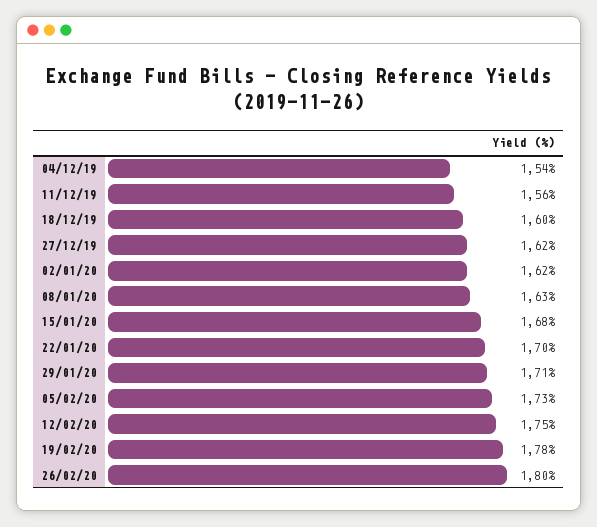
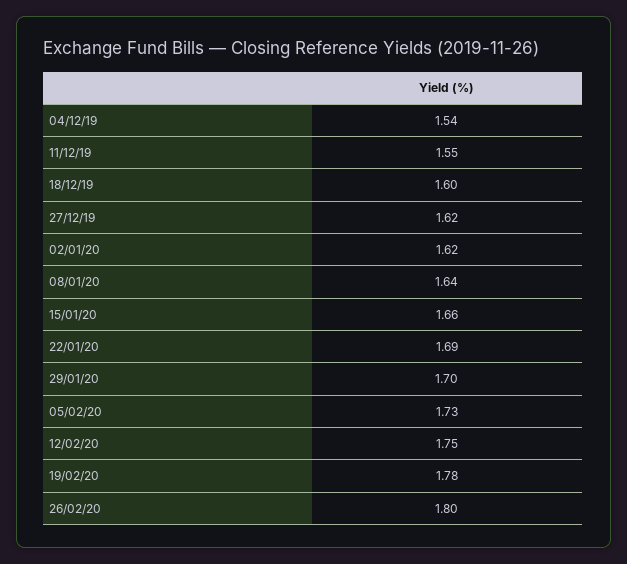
  {
    "04/12/19": 1.54,
-   "11/12/19": 1.56,
+   "11/12/19": 1.55,
    "18/12/19": 1.6,
    "27/12/19": 1.62,
    "02/01/20": 1.62,
-   "08/01/20": 1.63,
+   "08/01/20": 1.64,
-   "15/01/20": 1.68,
+   "15/01/20": 1.66,
-   "22/01/20": 1.7,
+   "22/01/20": 1.69,
-   "29/01/20": 1.71,
+   "29/01/20": 1.7,
    "05/02/20": 1.73,
    "12/02/20": 1.75,
    "19/02/20": 1.78,
    "26/02/20": 1.8
  }

